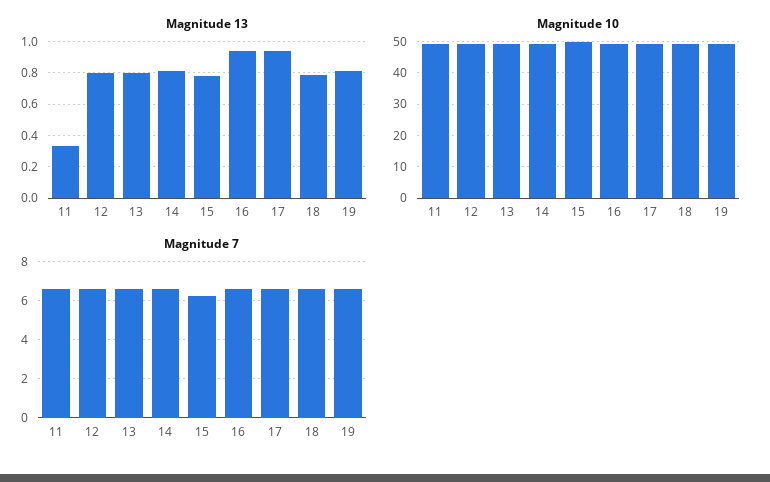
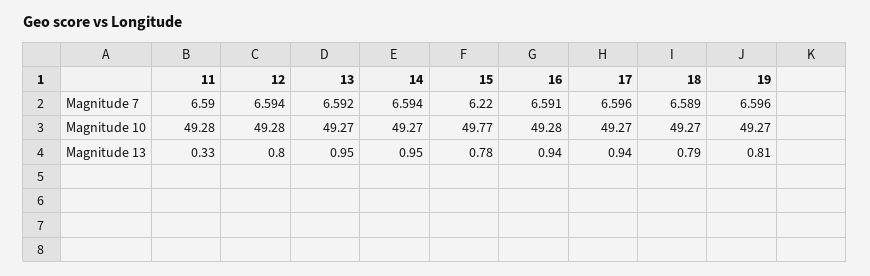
  {
    "Magnitude 13": {
      "11": 0.33,
      "12": 0.8,
-     "13": 0.8,
+     "13": 0.95,
-     "14": 0.8,
+     "14": 0.95,
      "15": 0.78,
      "16": 0.94,
      "17": 0.94,
      "18": 0.79,
      "19": 0.81
    },
    "Magnitude 10": {
      "11": 49.28,
      "12": 49.28,
      "13": 49.27,
      "14": 49.27,
      "15": 49.77,
      "16": 49.28,
      "17": 49.27,
      "18": 49.27,
      "19": 49.27
    },
    "Magnitude 7": {
      "11": 6.59,
      "12": 6.594,
      "13": 6.592,
      "14": 6.594,
      "15": 6.22,
      "16": 6.591,
      "17": 6.596,
      "18": 6.589,
      "19": 6.596
    }
  }

